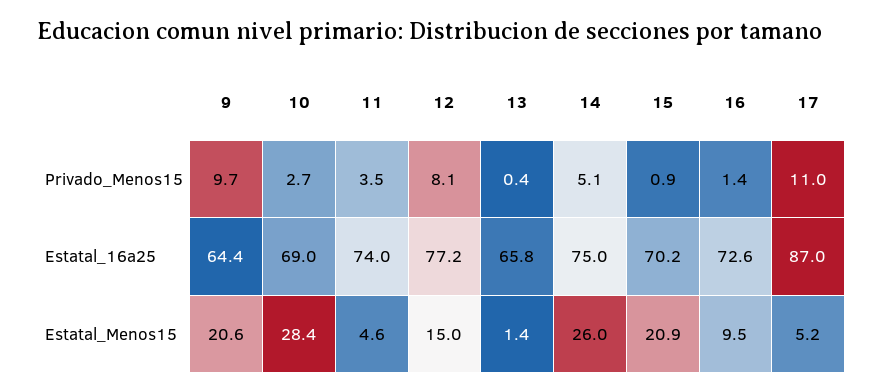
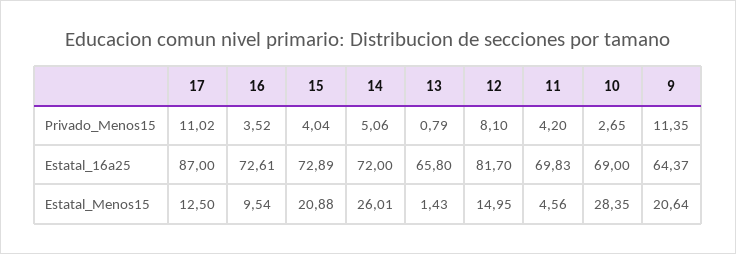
  {
    "9": {
-     "Privado_Menos15": 9.7,
+     "Privado_Menos15": 11.35,
      "Estatal_16a25": 64.37,
      "Estatal_Menos15": 20.64
    },
    "10": {
      "Privado_Menos15": 2.65,
      "Estatal_16a25": 69,
      "Estatal_Menos15": 28.35
    },
    "11": {
-     "Privado_Menos15": 3.5,
+     "Privado_Menos15": 4.2,
-     "Estatal_16a25": 74,
+     "Estatal_16a25": 69.83,
      "Estatal_Menos15": 4.56
    },
    "12": {
      "Privado_Menos15": 8.1,
-     "Estatal_16a25": 77.2,
+     "Estatal_16a25": 81.7,
      "Estatal_Menos15": 14.95
    },
    "13": {
-     "Privado_Menos15": 0.4,
+     "Privado_Menos15": 0.79,
      "Estatal_16a25": 65.8,
      "Estatal_Menos15": 1.43
    },
    "14": {
      "Privado_Menos15": 5.06,
-     "Estatal_16a25": 75,
+     "Estatal_16a25": 72,
      "Estatal_Menos15": 26.01
    },
    "15": {
-     "Privado_Menos15": 0.9,
+     "Privado_Menos15": 4.04,
-     "Estatal_16a25": 70.2,
+     "Estatal_16a25": 72.89,
      "Estatal_Menos15": 20.88
    },
    "16": {
-     "Privado_Menos15": 1.4,
+     "Privado_Menos15": 3.52,
      "Estatal_16a25": 72.61,
      "Estatal_Menos15": 9.54
    },
    "17": {
      "Privado_Menos15": 11.02,
      "Estatal_16a25": 87,
-     "Estatal_Menos15": 5.2
+     "Estatal_Menos15": 12.5
    }
  }

